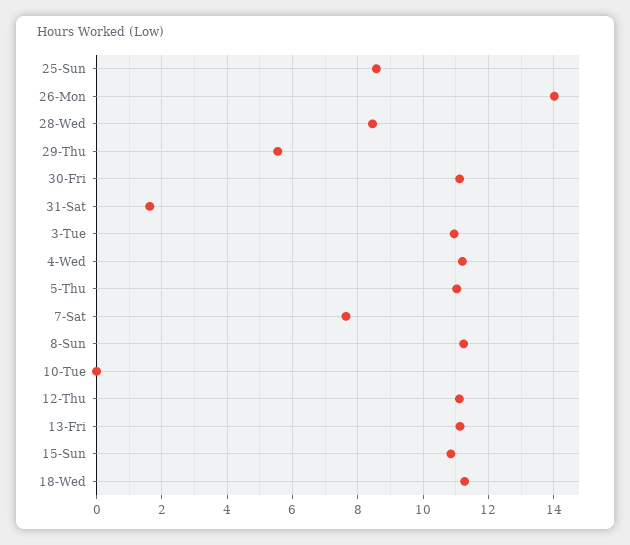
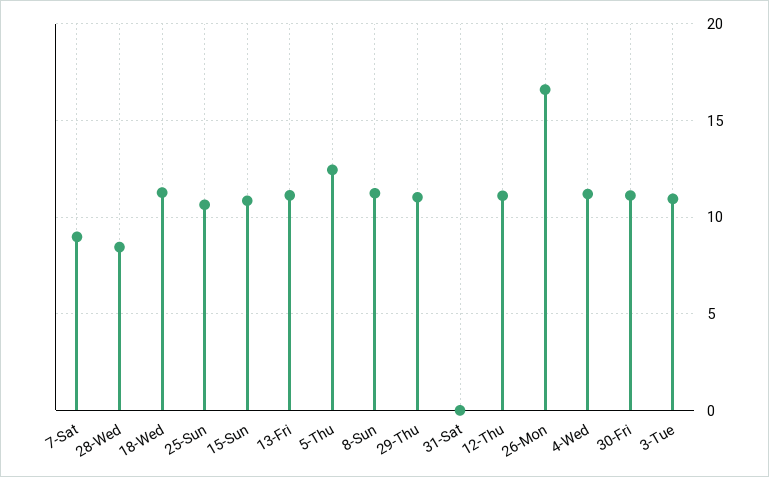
  {
-   "25-Sun": 8.6,
+   "25-Sun": 10.5,
-   "26-Mon": 14,
+   "26-Mon": 16.5,
    "28-Wed": 8.4,
-   "29-Thu": 5.6,
+   "29-Thu": 11,
    "30-Fri": 11.2,
-   "31-Sat": 1.6,
+   "31-Sat": 0,
    "3-Tue": 11,
    "4-Wed": 11.2,
-   "5-Thu": 11,
+   "5-Thu": 12.5,
-   "7-Sat": 7.6,
+   "7-Sat": 9,
    "8-Sun": 11.2,
-   "10-Tue": 0,
    "12-Thu": 11.2,
    "13-Fri": 11.2,
    "15-Sun": 10.8,
    "18-Wed": 11.2
  }

